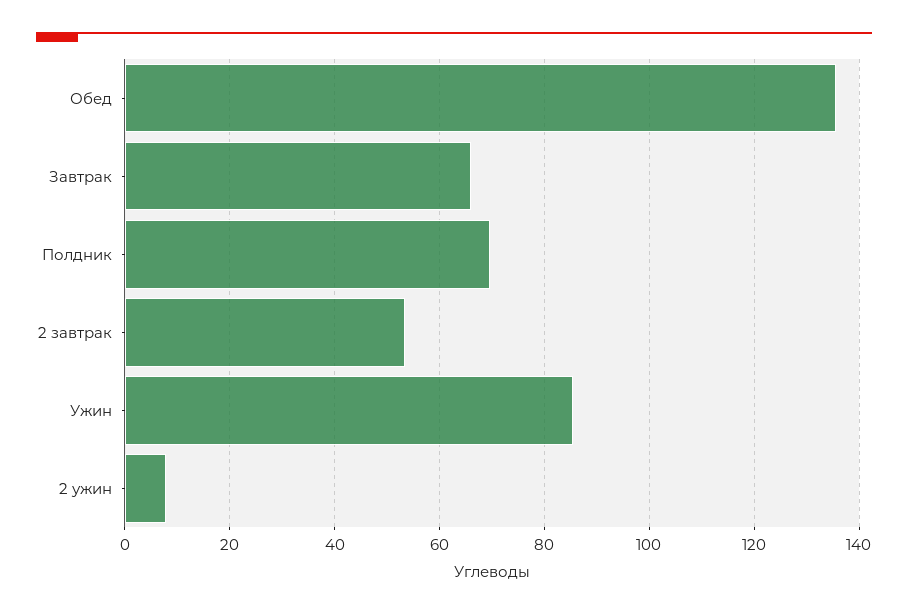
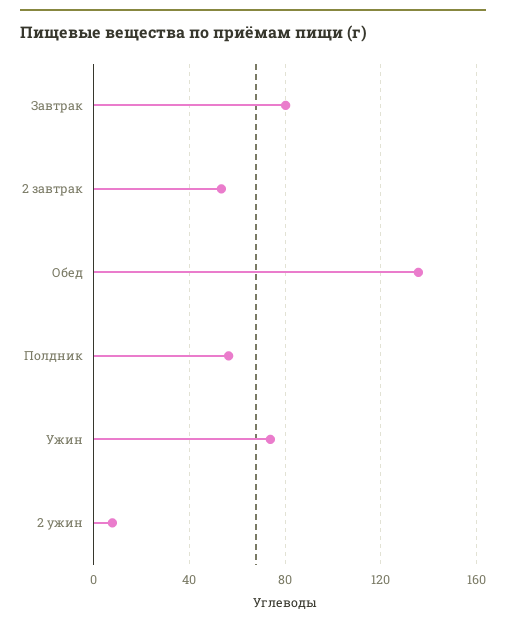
  {
    "Обед": 136,
-   "Завтрак": 66,
+   "Завтрак": 80,
-   "Полдник": 70,
+   "Полдник": 55,
    "2 завтрак": 54,
-   "Ужин": 86,
+   "Ужин": 75,
    "2 ужин": 8
  }

